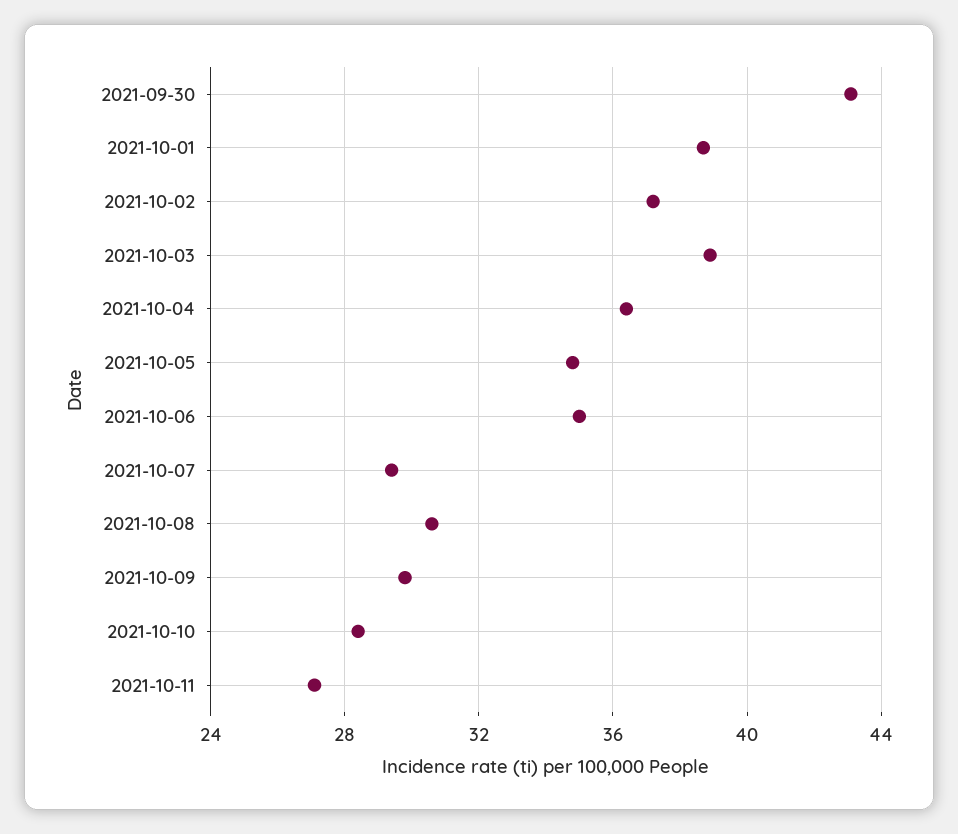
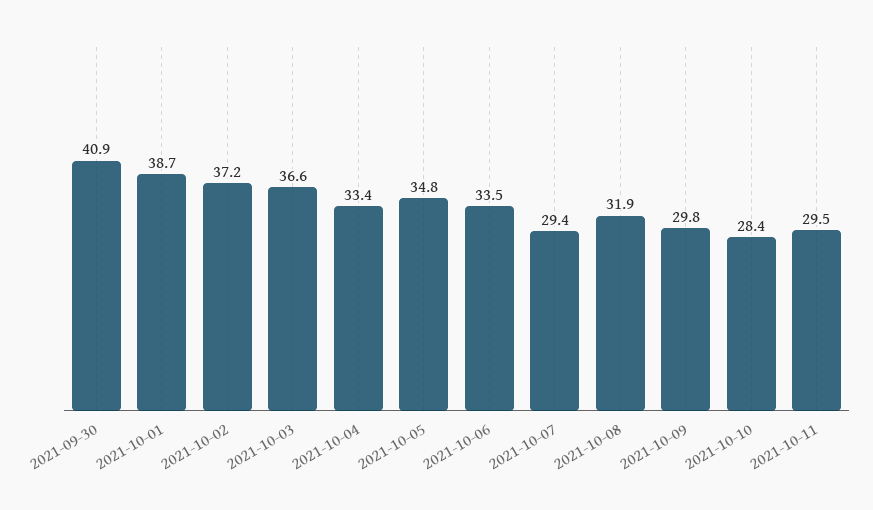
  {
-   "2021-09-30": 43,
+   "2021-09-30": 40.9,
    "2021-10-01": 38.7,
    "2021-10-02": 37.2,
-   "2021-10-03": 39,
+   "2021-10-03": 36.6,
-   "2021-10-04": 36.5,
+   "2021-10-04": 33.4,
    "2021-10-05": 34.8,
-   "2021-10-06": 35,
+   "2021-10-06": 33.5,
    "2021-10-07": 29.4,
-   "2021-10-08": 30.5,
+   "2021-10-08": 31.9,
    "2021-10-09": 29.8,
    "2021-10-10": 28.4,
-   "2021-10-11": 27
+   "2021-10-11": 29.5
  }

